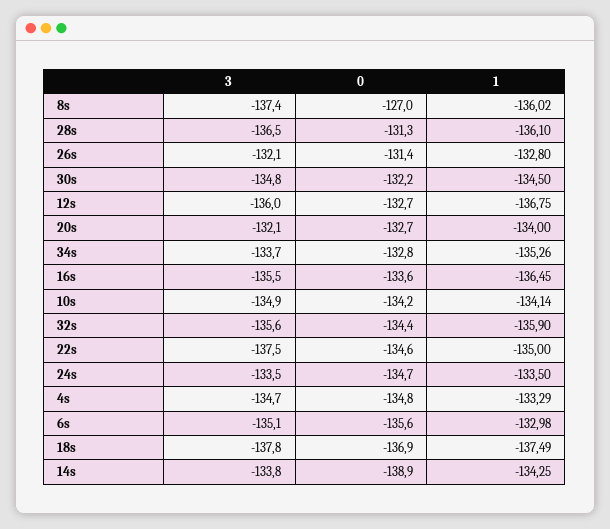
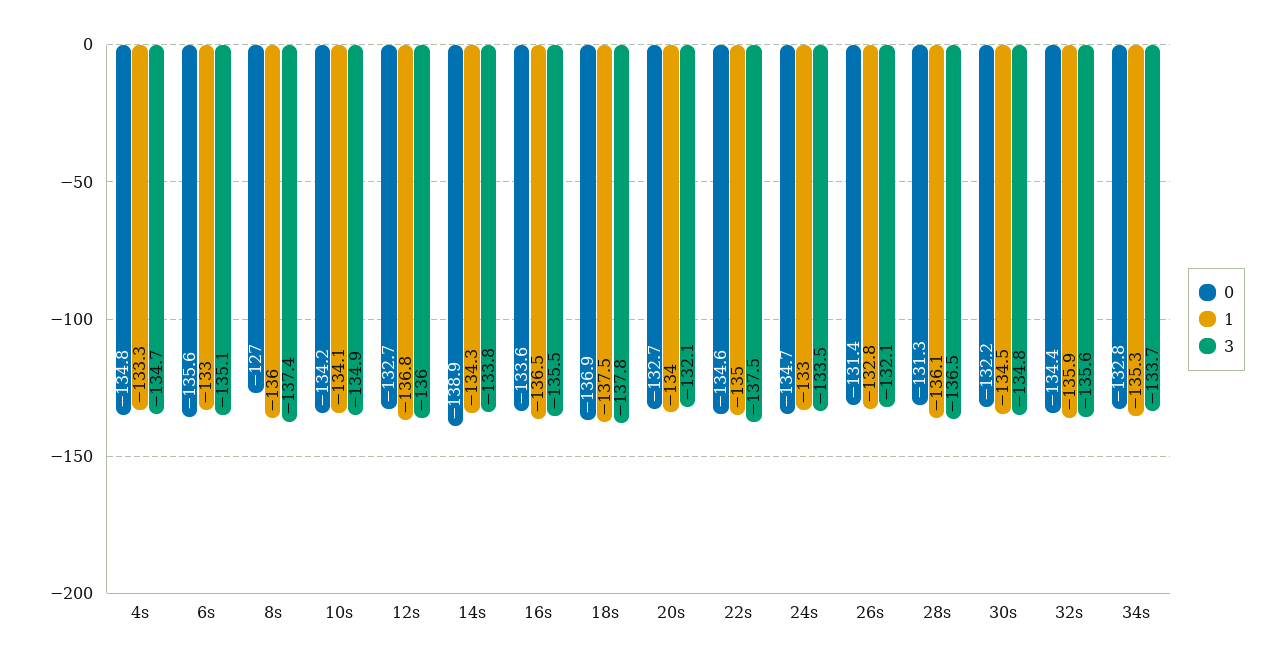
  {
    "3": {
      "8s": -137.4,
      "28s": -136.5,
      "26s": -132.1,
      "30s": -134.8,
      "12s": -136,
      "20s": -132.1,
      "34s": -133.7,
      "16s": -135.5,
      "10s": -134.9,
      "32s": -135.6,
      "22s": -137.5,
      "24s": -133.5,
      "4s": -134.7,
      "6s": -135.1,
      "18s": -137.8,
      "14s": -133.8
    },
    "0": {
      "8s": -127,
      "28s": -131.3,
      "26s": -131.4,
      "30s": -132.2,
      "12s": -132.7,
      "20s": -132.7,
      "34s": -132.8,
      "16s": -133.6,
      "10s": -134.2,
      "32s": -134.4,
      "22s": -134.6,
      "24s": -134.7,
      "4s": -134.8,
      "6s": -135.6,
      "18s": -136.9,
      "14s": -138.9
    },
    "1": {
      "8s": -136.02,
      "28s": -136.1,
      "26s": -132.8,
      "30s": -134.5,
      "12s": -136.75,
      "20s": -134,
      "34s": -135.26,
      "16s": -136.45,
      "10s": -134.14,
      "32s": -135.9,
      "22s": -135,
-     "24s": -133.5,
+     "24s": -133,
      "4s": -133.29,
      "6s": -132.98,
      "18s": -137.49,
      "14s": -134.25
    }
  }

